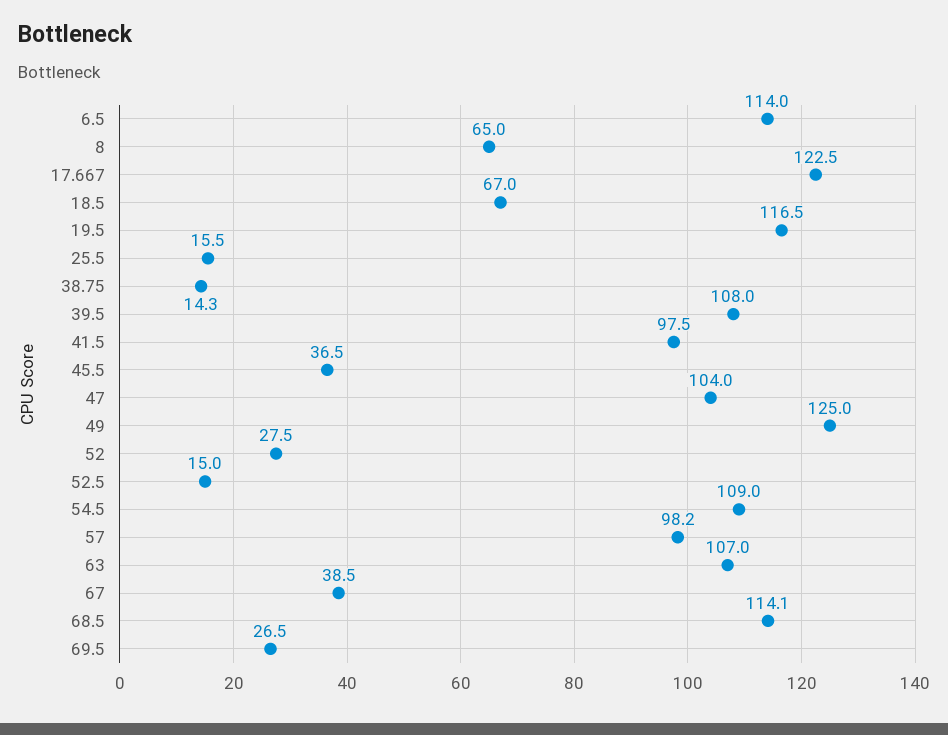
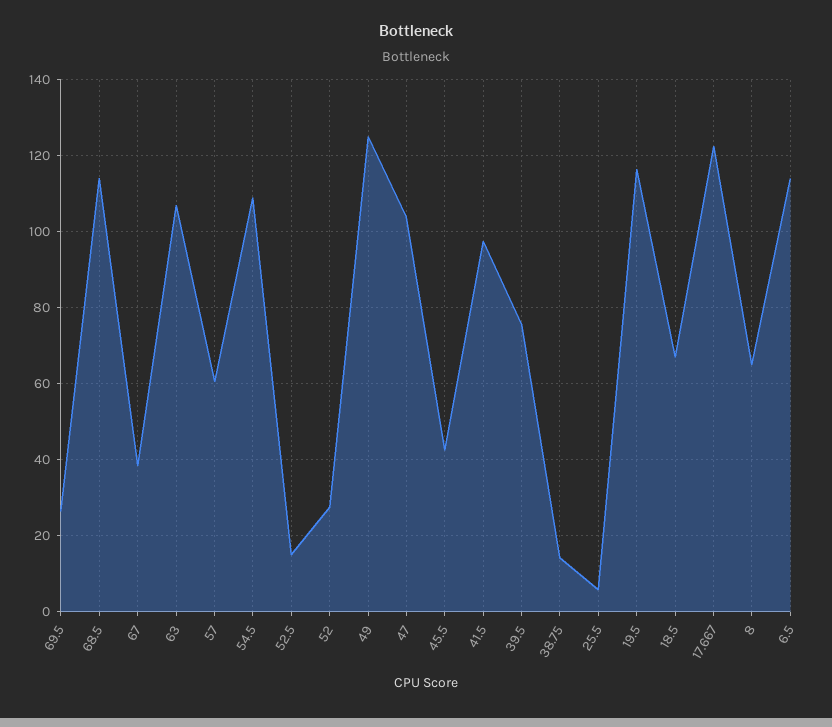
  {
    "6.5": 114,
    "8": 65,
    "17.667": 122.5,
    "18.5": 67,
    "19.5": 116.5,
-   "25.5": 15.5,
+   "25.5": 6,
    "38.75": 14.3,
-   "39.5": 108,
+   "39.5": 76,
    "41.5": 97.5,
-   "45.5": 36.5,
+   "45.5": 42,
    "47": 104,
    "49": 125,
    "52": 27.5,
    "52.5": 15,
    "54.5": 109,
-   "57": 98.2,
+   "57": 60,
    "63": 107,
    "67": 38.5,
    "68.5": 114.1,
    "69.5": 26.5
  }

